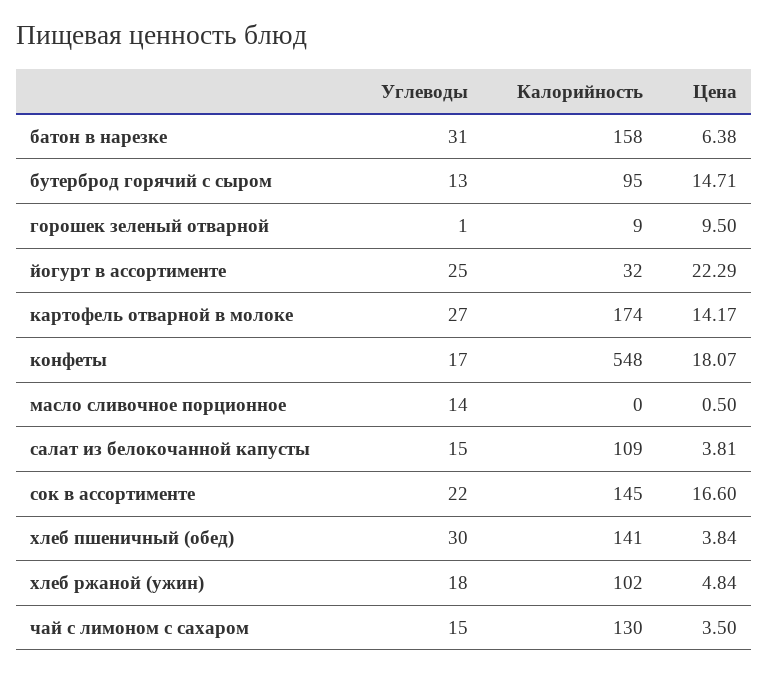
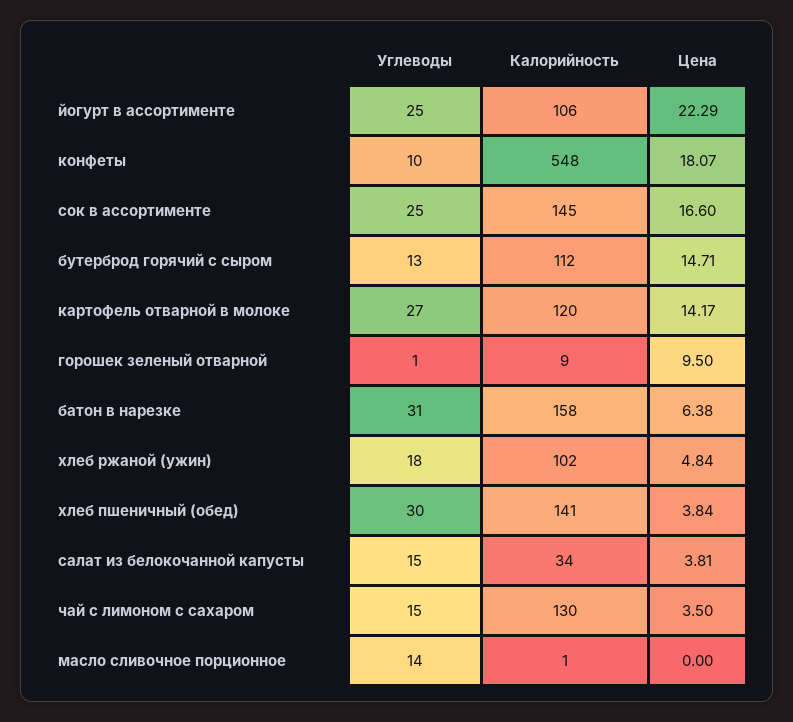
  {
    "Углеводы": {
      "батон в нарезке": 31,
      "бутерброд горячий с сыром": 13,
      "горошек зеленый отварной": 1,
      "йогурт в ассортименте": 25,
      "картофель отварной в молоке": 27,
-     "конфеты": 17,
+     "конфеты": 10,
      "масло сливочное порционное": 14,
      "салат из белокочанной капусты": 15,
-     "сок в ассортименте": 22,
+     "сок в ассортименте": 25,
      "хлеб пшеничный (обед)": 30,
      "хлеб ржаной (ужин)": 18,
      "чай с лимоном с сахаром": 15
    },
    "Калорийность": {
      "батон в нарезке": 158,
-     "бутерброд горячий с сыром": 95,
+     "бутерброд горячий с сыром": 112,
      "горошек зеленый отварной": 9,
-     "йогурт в ассортименте": 32,
+     "йогурт в ассортименте": 106,
-     "картофель отварной в молоке": 174,
+     "картофель отварной в молоке": 120,
      "конфеты": 548,
-     "масло сливочное порционное": 0,
+     "масло сливочное порционное": 1,
-     "салат из белокочанной капусты": 109,
+     "салат из белокочанной капусты": 34,
      "сок в ассортименте": 145,
      "хлеб пшеничный (обед)": 141,
      "хлеб ржаной (ужин)": 102,
      "чай с лимоном с сахаром": 130
    },
    "Цена": {
      "батон в нарезке": 6.38,
      "бутерброд горячий с сыром": 14.71,
      "горошек зеленый отварной": 9.5,
      "йогурт в ассортименте": 22.29,
      "картофель отварной в молоке": 14.17,
      "конфеты": 18.07,
-     "масло сливочное порционное": 0.5,
+     "масло сливочное порционное": 0,
      "салат из белокочанной капусты": 3.81,
      "сок в ассортименте": 16.6,
      "хлеб пшеничный (обед)": 3.84,
      "хлеб ржаной (ужин)": 4.84,
      "чай с лимоном с сахаром": 3.5
    }
  }

